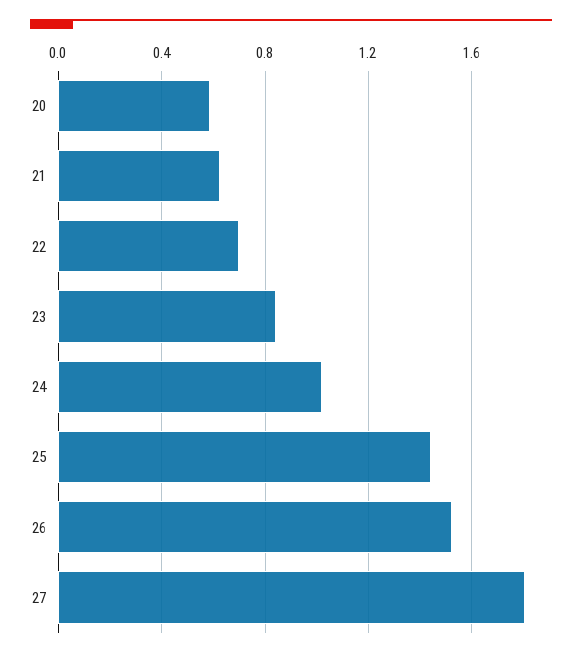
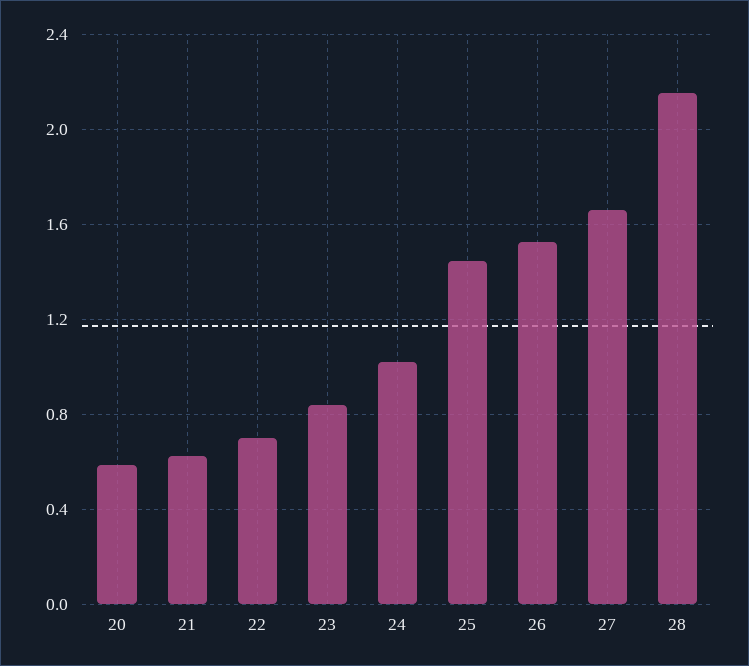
  {
    "20": 0.6,
    "21": 0.65,
    "22": 0.7,
    "23": 0.85,
    "24": 1,
    "25": 1.45,
    "26": 1.55,
-   "27": 1.8
+   "27": 1.65,
+   "28": 2.15
  }

